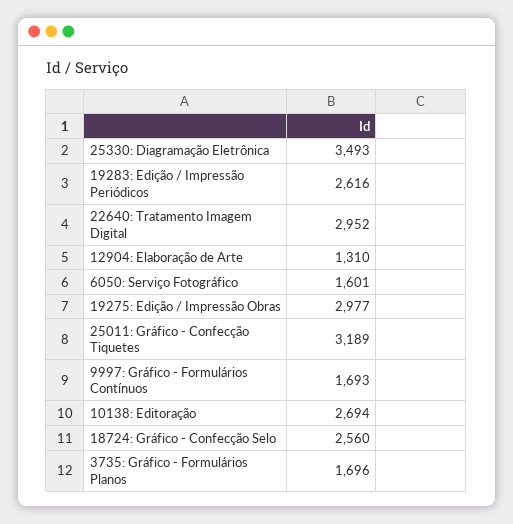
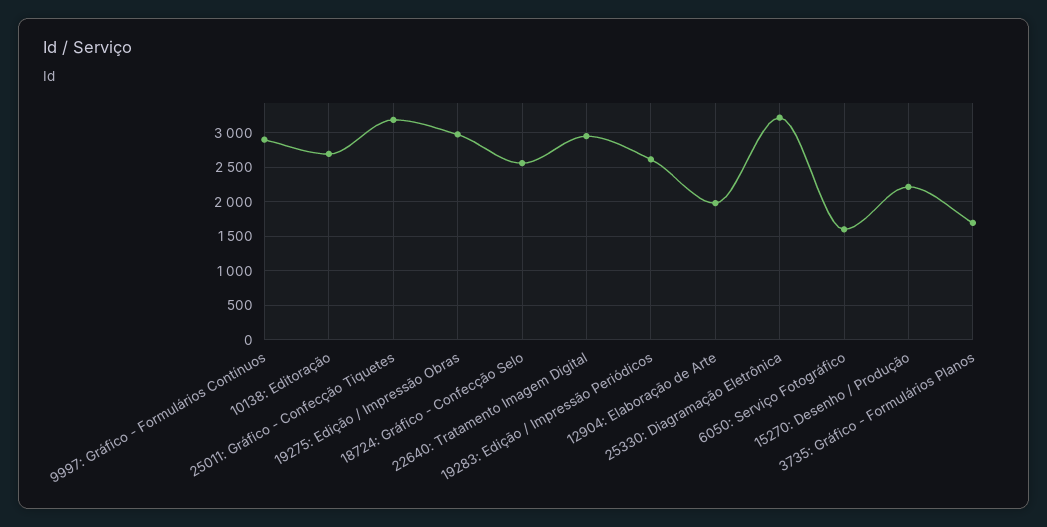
  {
-   "25330: Diagramação Eletrônica": 3493,
+   "25330: Diagramação Eletrônica": 3200,
    "19283: Edição / Impressão Periódicos": 2616,
    "22640: Tratamento Imagem Digital": 2952,
-   "12904: Elaboração de Arte": 1310,
+   "12904: Elaboração de Arte": 2000,
    "6050: Serviço Fotográfico": 1601,
    "19275: Edição / Impressão Obras": 2977,
    "25011: Gráfico - Confecção Tiquetes": 3189,
-   "9997: Gráfico - Formulários Contínuos": 1693,
+   "9997: Gráfico - Formulários Contínuos": 2900,
    "10138: Editoração": 2694,
    "18724: Gráfico - Confecção Selo": 2560,
-   "3735: Gráfico - Formulários Planos": 1696
+   "3735: Gráfico - Formulários Planos": 1696,
+   "15270: Desenho / Produção": 2200
  }

